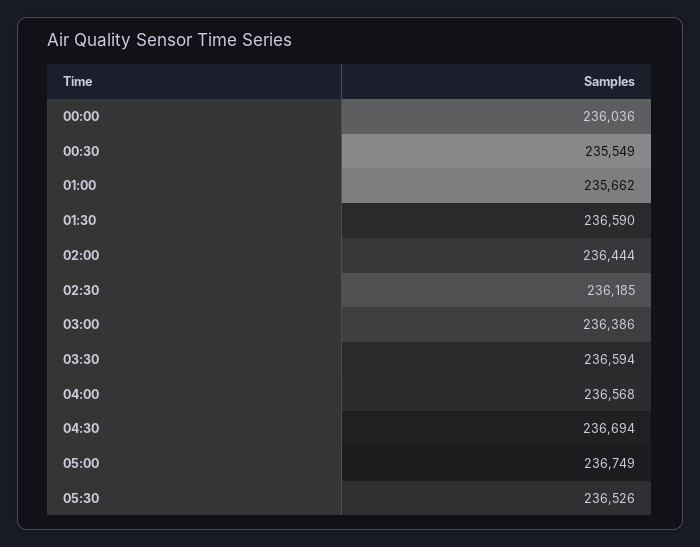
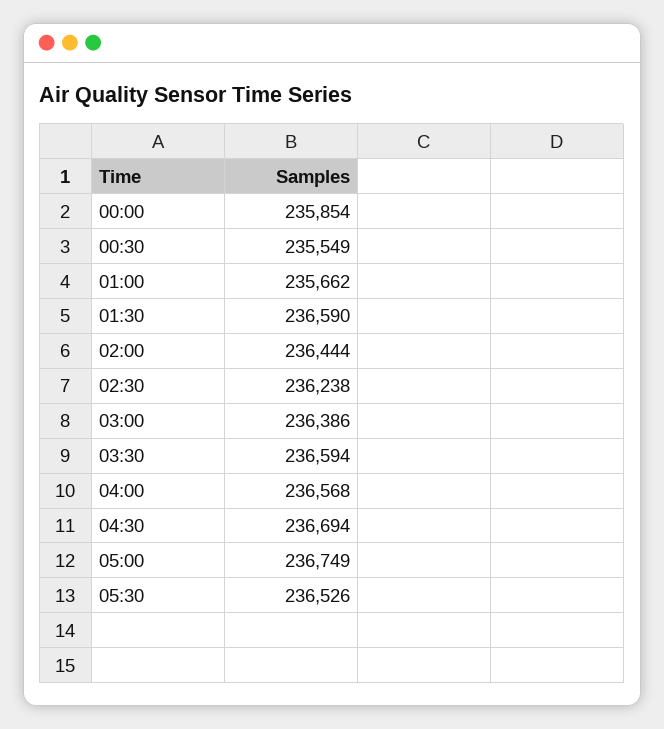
  {
-   "00:00": 236036,
+   "00:00": 235854,
    "00:30": 235549,
    "01:00": 235662,
    "01:30": 236590,
    "02:00": 236444,
-   "02:30": 236185,
+   "02:30": 236238,
    "03:00": 236386,
    "03:30": 236594,
    "04:00": 236568,
    "04:30": 236694,
    "05:00": 236749,
    "05:30": 236526
  }

